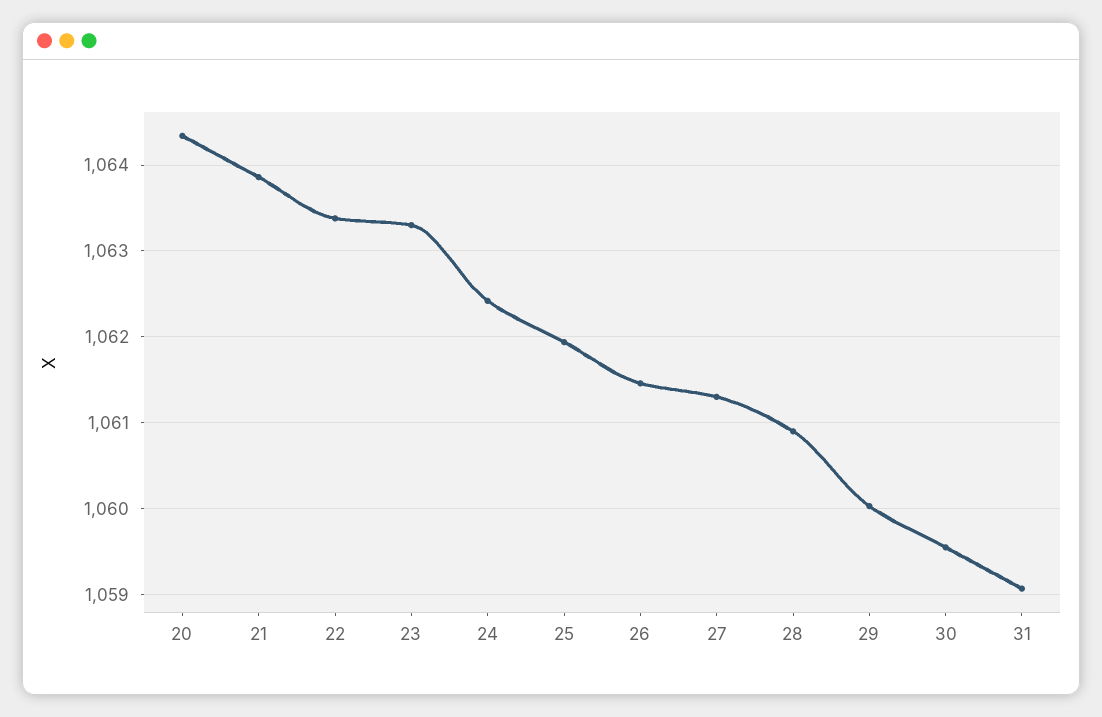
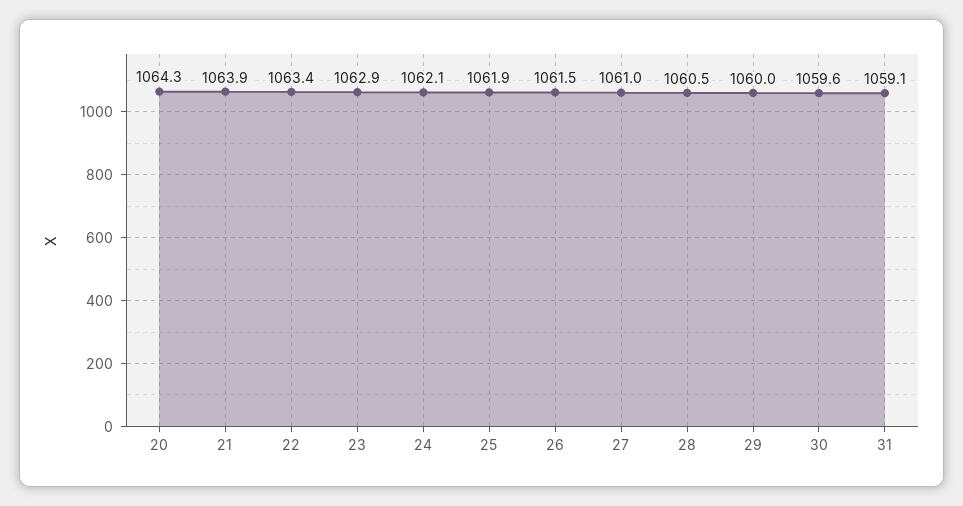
  {
    "20": 1064.3,
    "21": 1063.9,
    "22": 1063.4,
-   "23": 1063.3,
+   "23": 1062.9,
-   "24": 1062.4,
+   "24": 1062.1,
    "25": 1061.9,
    "26": 1061.5,
-   "27": 1061.3,
+   "27": 1061,
-   "28": 1060.9,
+   "28": 1060.5,
    "29": 1060,
    "30": 1059.6,
    "31": 1059.1
  }

